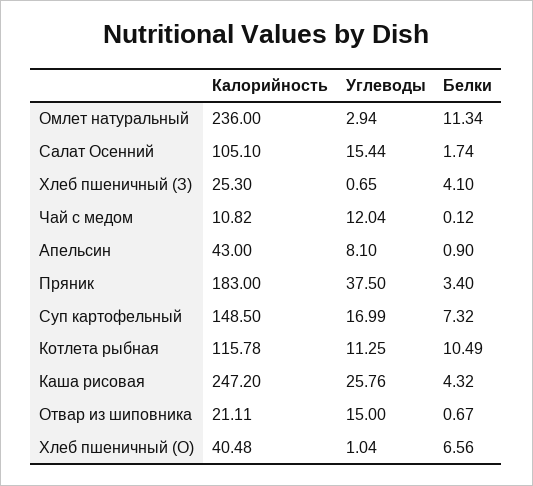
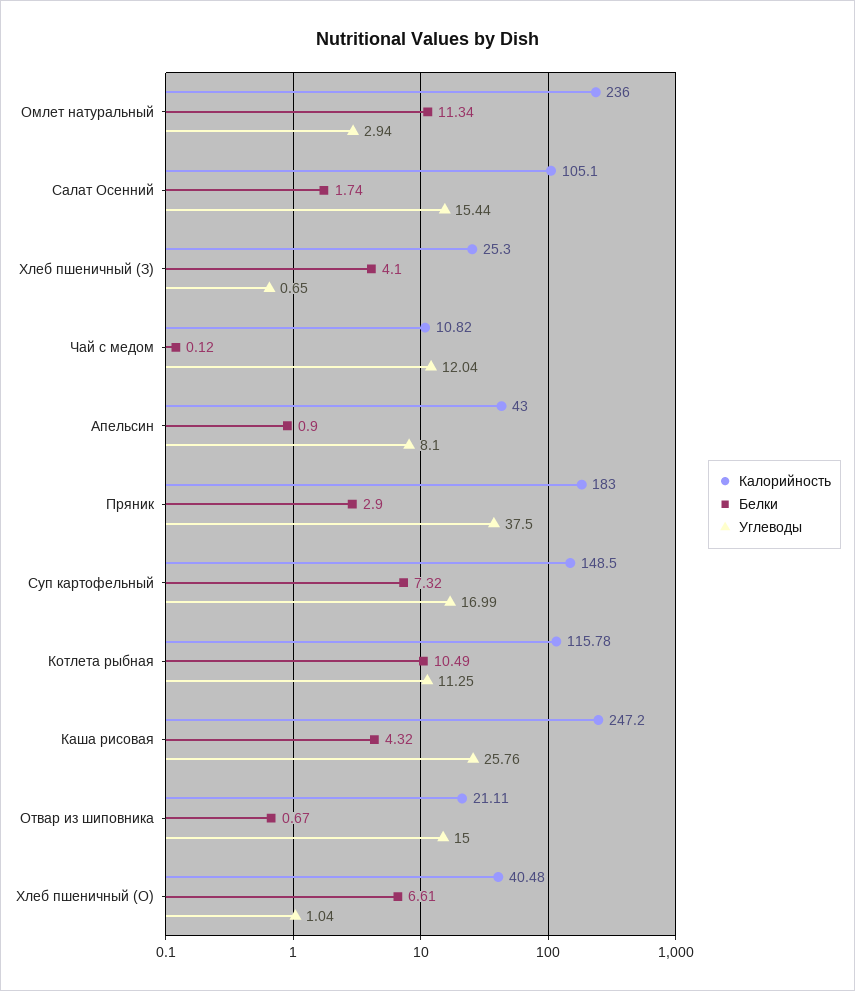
  {
    "Калорийность": {
      "Омлет натуральный": 236,
      "Салат Осенний": 105.1,
      "Хлеб пшеничный (З)": 25.3,
      "Чай с медом": 10.82,
      "Апельсин": 43,
      "Пряник": 183,
      "Суп картофельный": 148.5,
      "Котлета рыбная": 115.78,
      "Каша рисовая": 247.2,
      "Отвар из шиповника": 21.11,
      "Хлеб пшеничный (О)": 40.48
    },
    "Углеводы": {
      "Омлет натуральный": 2.94,
      "Салат Осенний": 15.44,
      "Хлеб пшеничный (З)": 0.65,
      "Чай с медом": 12.04,
      "Апельсин": 8.1,
      "Пряник": 37.5,
      "Суп картофельный": 16.99,
      "Котлета рыбная": 11.25,
      "Каша рисовая": 25.76,
      "Отвар из шиповника": 15,
      "Хлеб пшеничный (О)": 1.04
    },
    "Белки": {
      "Омлет натуральный": 11.34,
      "Салат Осенний": 1.74,
      "Хлеб пшеничный (З)": 4.1,
      "Чай с медом": 0.12,
      "Апельсин": 0.9,
-     "Пряник": 3.4,
+     "Пряник": 2.9,
      "Суп картофельный": 7.32,
      "Котлета рыбная": 10.49,
      "Каша рисовая": 4.32,
      "Отвар из шиповника": 0.67,
-     "Хлеб пшеничный (О)": 6.56
+     "Хлеб пшеничный (О)": 6.61
    }
  }

